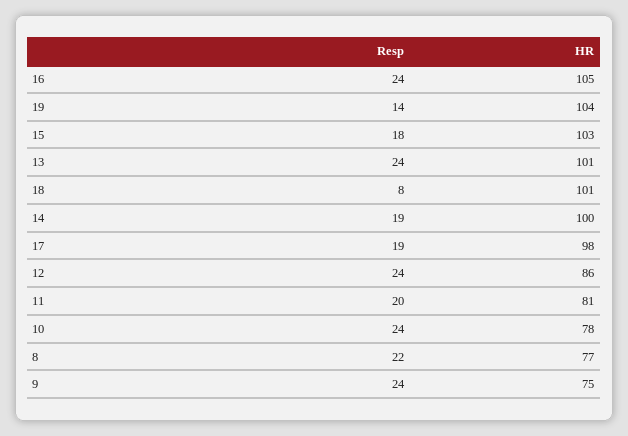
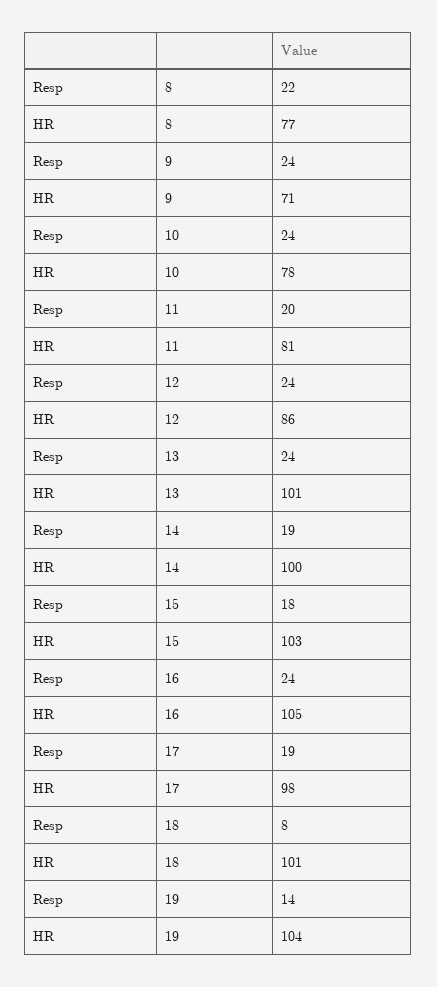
  {
    "Resp": {
      "16": 24,
      "19": 14,
      "15": 18,
      "13": 24,
      "18": 8,
      "14": 19,
      "17": 19,
      "12": 24,
      "11": 20,
      "10": 24,
      "8": 22,
      "9": 24
    },
    "HR": {
      "16": 105,
      "19": 104,
      "15": 103,
      "13": 101,
      "18": 101,
      "14": 100,
      "17": 98,
      "12": 86,
      "11": 81,
      "10": 78,
      "8": 77,
-     "9": 75
+     "9": 71
    }
  }

